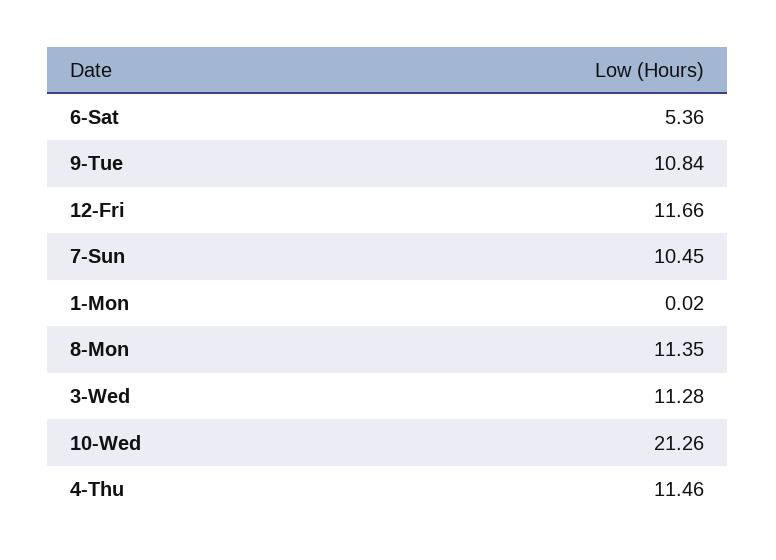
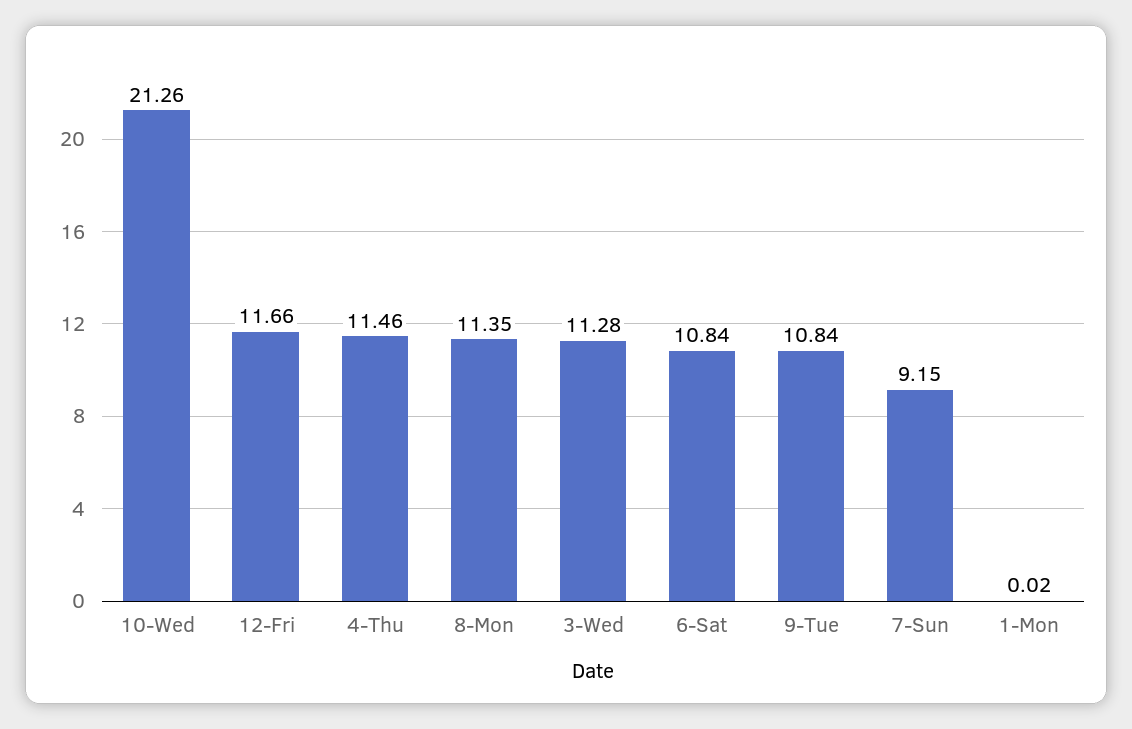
  {
-   "6-Sat": 5.36,
+   "6-Sat": 10.84,
    "9-Tue": 10.84,
    "12-Fri": 11.66,
-   "7-Sun": 10.45,
+   "7-Sun": 9.15,
    "1-Mon": 0.02,
    "8-Mon": 11.35,
    "3-Wed": 11.28,
    "10-Wed": 21.26,
    "4-Thu": 11.46
  }

